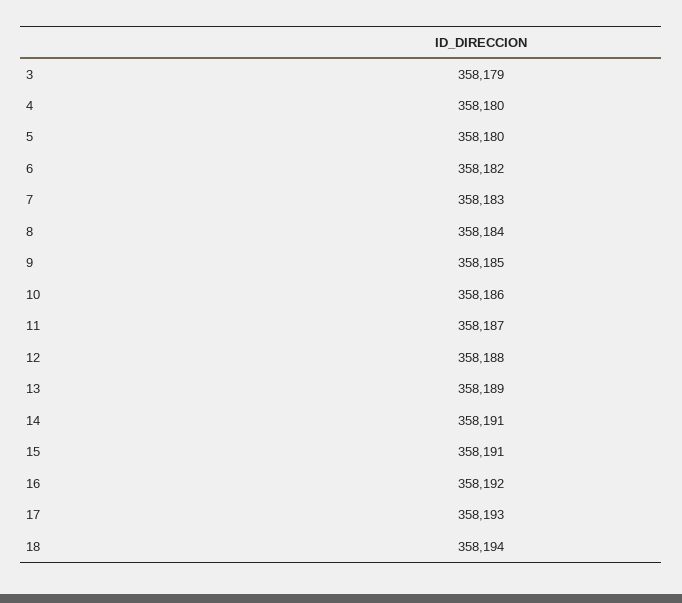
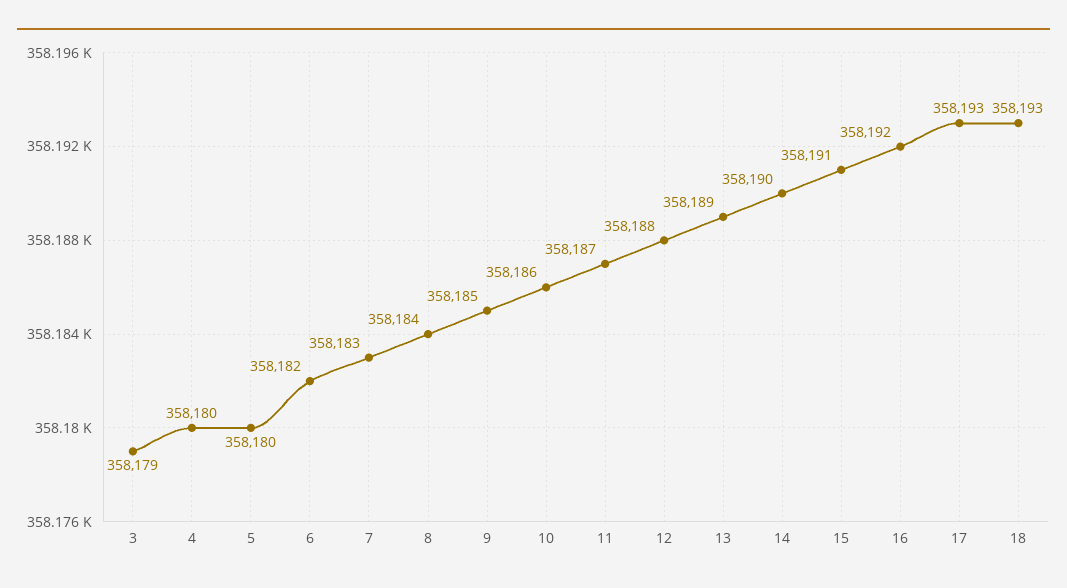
  {
    "3": 358179,
    "4": 358180,
    "5": 358180,
    "6": 358182,
    "7": 358183,
    "8": 358184,
    "9": 358185,
    "10": 358186,
    "11": 358187,
    "12": 358188,
    "13": 358189,
-   "14": 358191,
+   "14": 358190,
    "15": 358191,
    "16": 358192,
    "17": 358193,
-   "18": 358194
+   "18": 358193
  }

